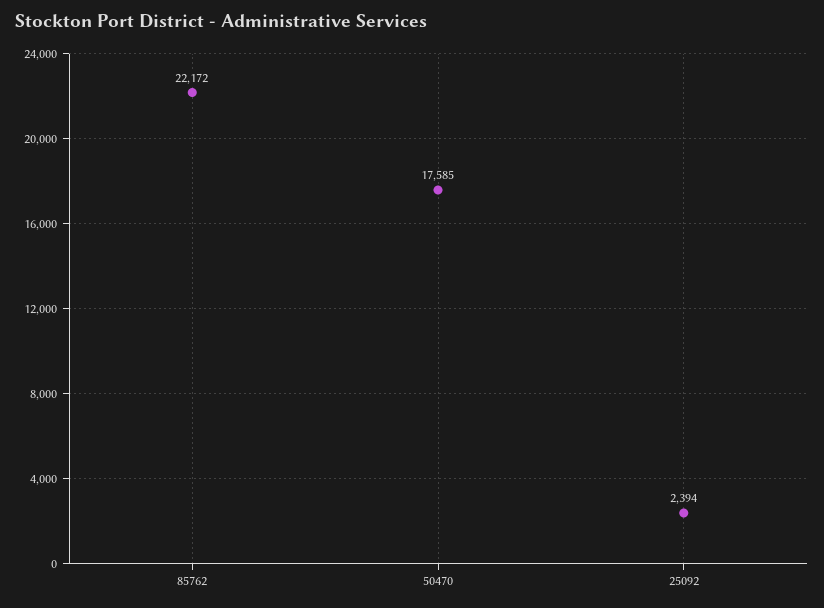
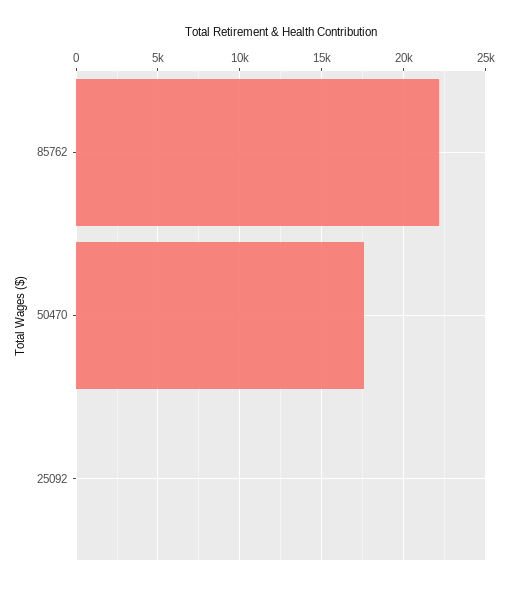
  {
    "85762": 22172,
    "50470": 17585,
-   "25092": 2394
+   "25092": 0
  }

